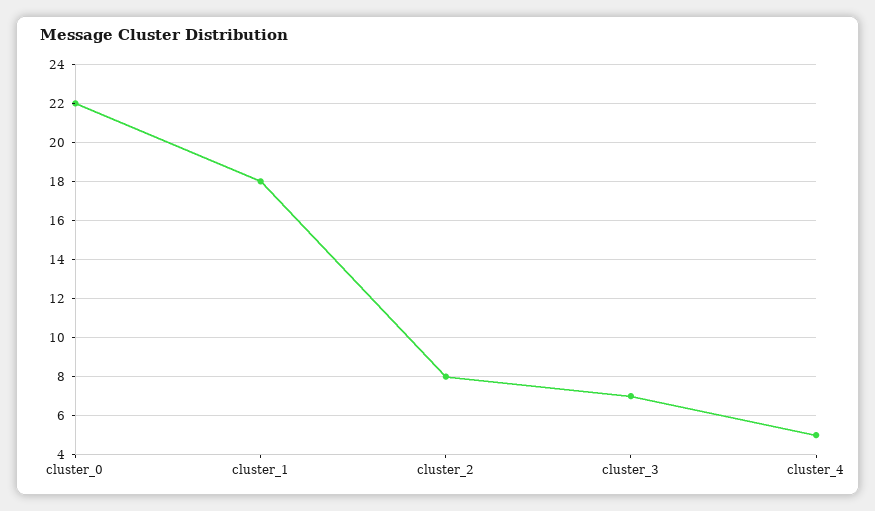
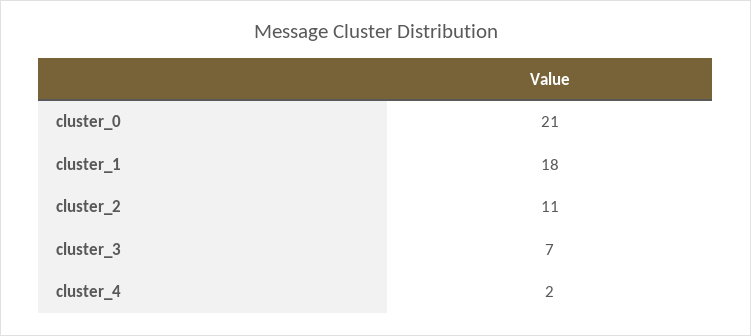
  {
-   "cluster_0": 22,
+   "cluster_0": 21,
    "cluster_1": 18,
-   "cluster_2": 8,
+   "cluster_2": 11,
    "cluster_3": 7,
-   "cluster_4": 5
+   "cluster_4": 2
  }

